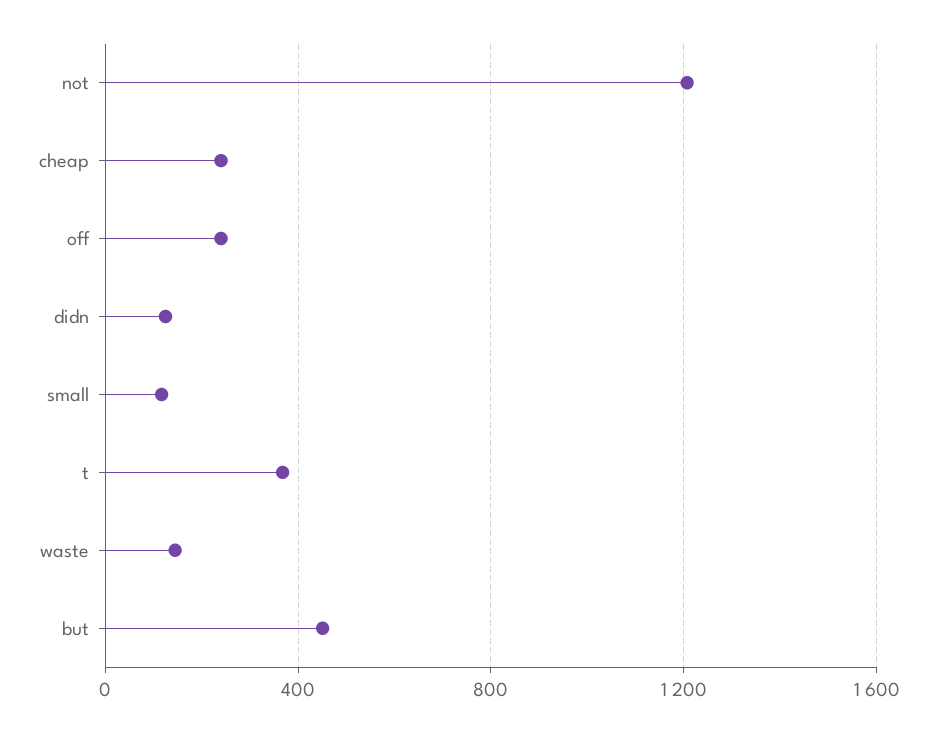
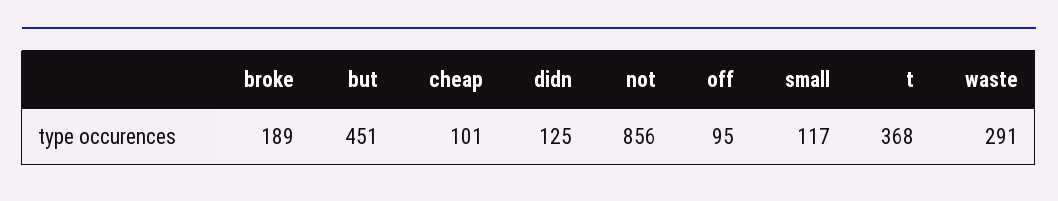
  {
-   "not": 1200,
+   "not": 856,
-   "cheap": 250,
+   "cheap": 101,
-   "off": 250,
+   "off": 95,
    "didn": 125,
    "small": 117,
    "t": 368,
-   "waste": 150,
+   "waste": 291,
-   "but": 451
+   "but": 451,
+   "broke": 189
  }

